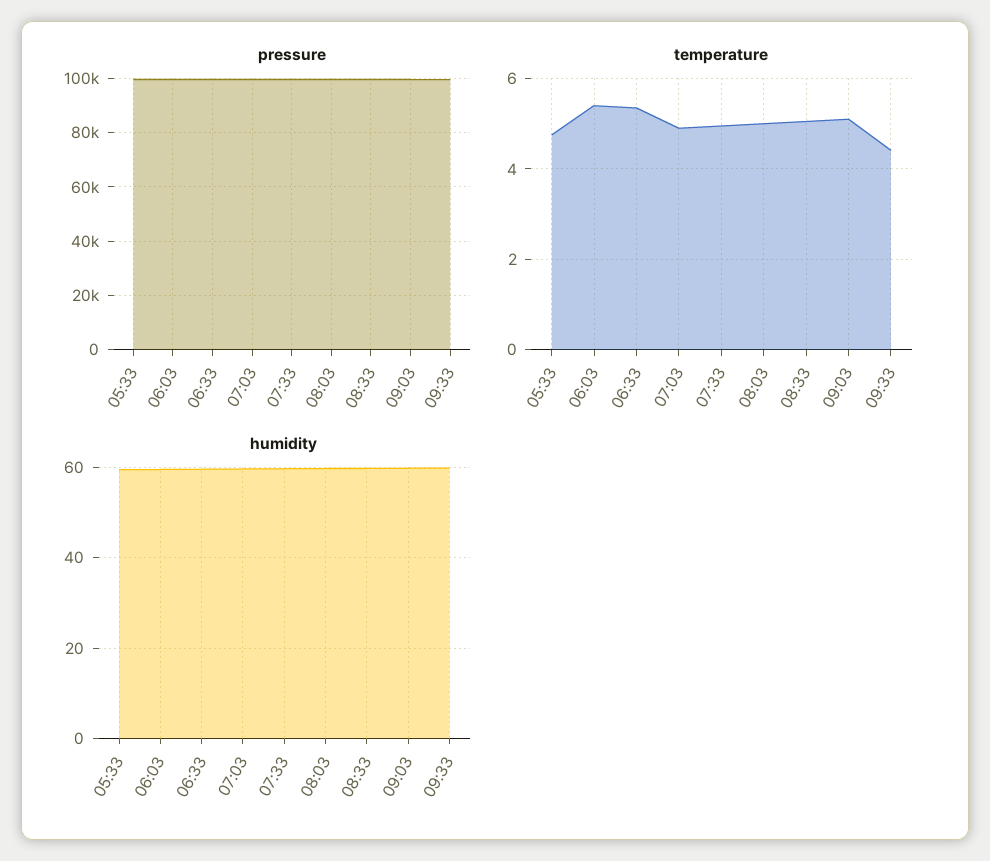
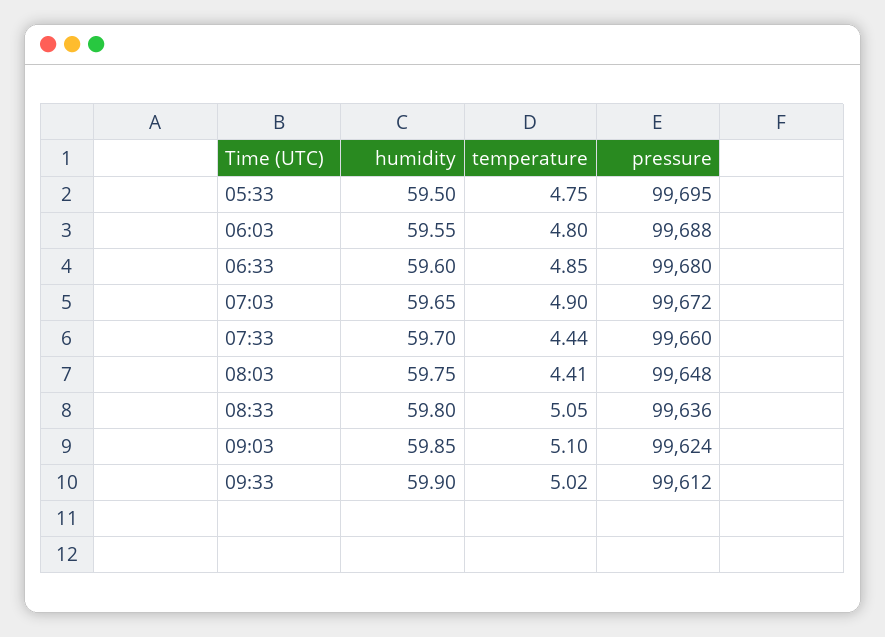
  {
    "pressure": {
      "05:33": 99695,
      "06:03": 99688,
      "06:33": 99680,
      "07:03": 99672,
      "07:33": 99660,
      "08:03": 99648,
      "08:33": 99636,
      "09:03": 99624,
      "09:33": 99612
    },
    "temperature": {
      "05:33": 4.75,
-     "06:03": 5.4,
+     "06:03": 4.8,
-     "06:33": 5.4,
+     "06:33": 4.85,
      "07:03": 4.9,
-     "07:33": 5,
+     "07:33": 4.44,
-     "08:03": 5,
+     "08:03": 4.41,
      "08:33": 5.05,
      "09:03": 5.1,
-     "09:33": 4.4
+     "09:33": 5.02
    },
    "humidity": {
      "05:33": 59.5,
      "06:03": 59.55,
      "06:33": 59.6,
      "07:03": 59.65,
      "07:33": 59.7,
      "08:03": 59.75,
      "08:33": 59.8,
      "09:03": 59.85,
      "09:33": 59.9
    }
  }

